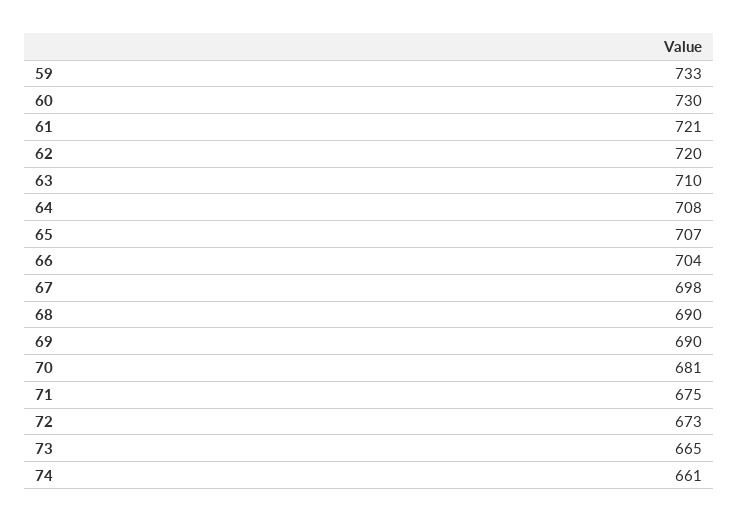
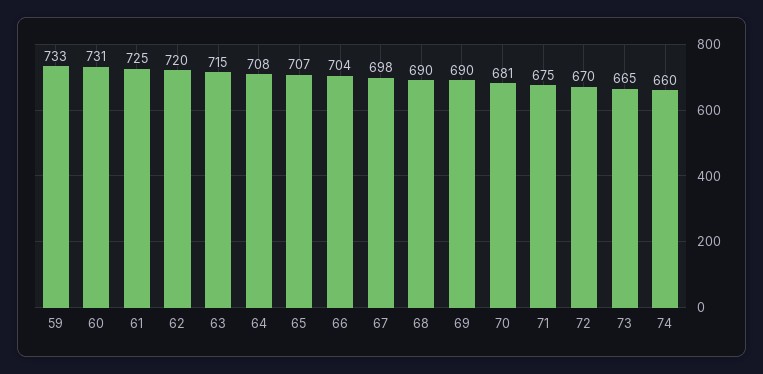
  {
    "59": 733,
-   "60": 730,
+   "60": 731,
-   "61": 721,
+   "61": 725,
    "62": 720,
-   "63": 710,
+   "63": 715,
    "64": 708,
    "65": 707,
    "66": 704,
    "67": 698,
    "68": 690,
    "69": 690,
    "70": 681,
    "71": 675,
-   "72": 673,
+   "72": 670,
    "73": 665,
-   "74": 661
+   "74": 660
  }

